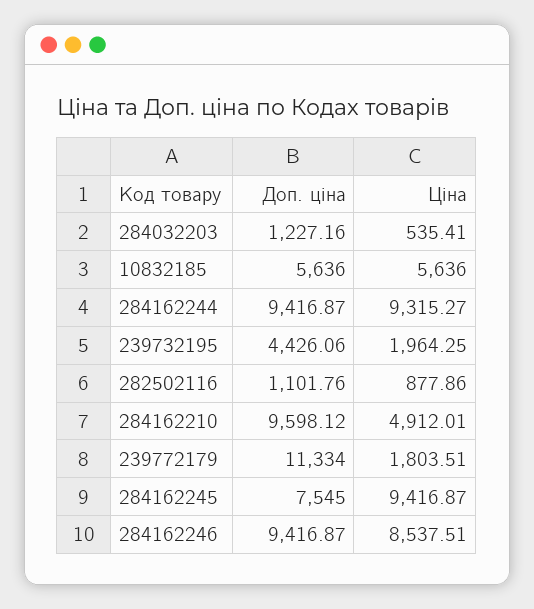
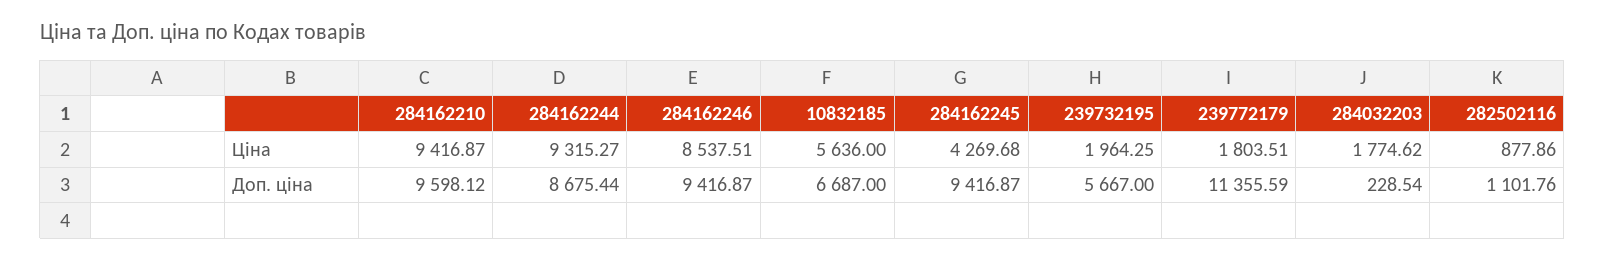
  {
    "Доп. ціна": {
-     "284032203": 1227.16,
+     "284032203": 228.54,
-     "10832185": 5636,
+     "10832185": 6687,
-     "284162244": 9416.87,
+     "284162244": 8675.44,
-     "239732195": 4426.06,
+     "239732195": 5667,
      "282502116": 1101.76,
      "284162210": 9598.12,
-     "239772179": 11334,
+     "239772179": 11355.59,
-     "284162245": 7545,
+     "284162245": 9416.87,
      "284162246": 9416.87
    },
    "Ціна": {
-     "284032203": 535.41,
+     "284032203": 1774.62,
      "10832185": 5636,
      "284162244": 9315.27,
      "239732195": 1964.25,
      "282502116": 877.86,
-     "284162210": 4912.01,
+     "284162210": 9416.87,
      "239772179": 1803.51,
-     "284162245": 9416.87,
+     "284162245": 4269.68,
      "284162246": 8537.51
    }
  }

